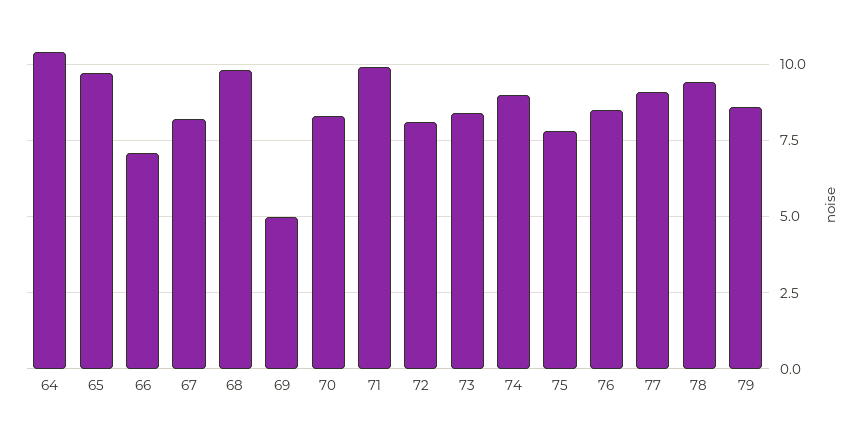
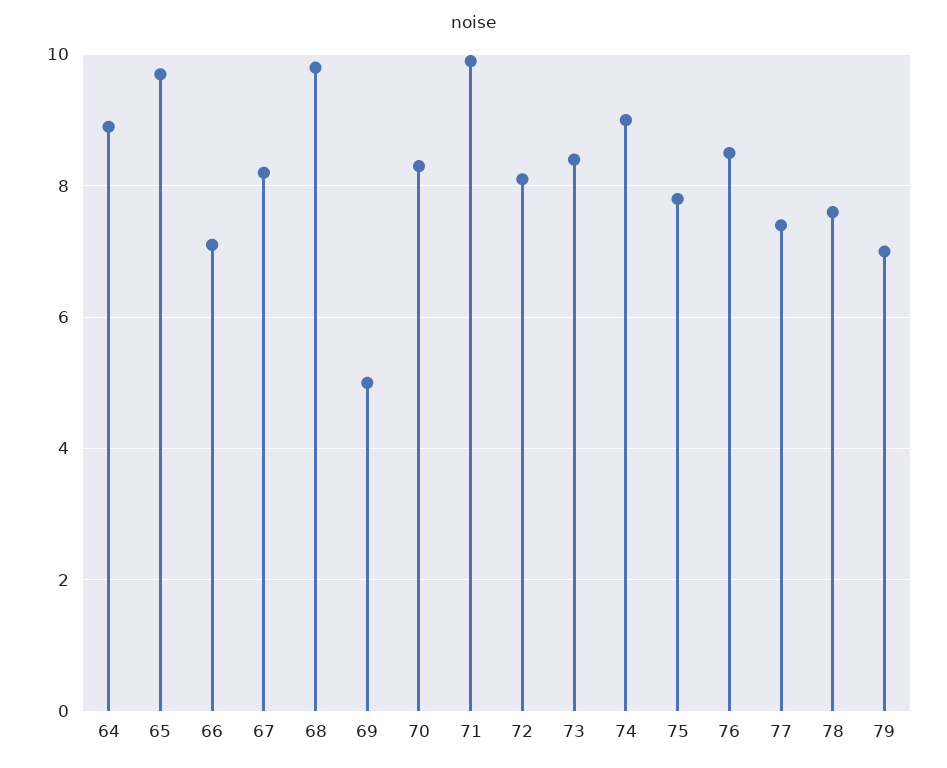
  {
-   "64": 10.5,
+   "64": 9,
    "65": 9.5,
    "66": 7,
    "67": 8,
    "68": 10,
    "69": 5,
    "70": 8.5,
    "71": 10,
    "72": 8,
    "73": 8.5,
    "74": 9,
    "75": 8,
    "76": 8.5,
-   "77": 9,
+   "77": 7.5,
-   "78": 9.5,
+   "78": 7.5,
-   "79": 8.5
+   "79": 7
  }

